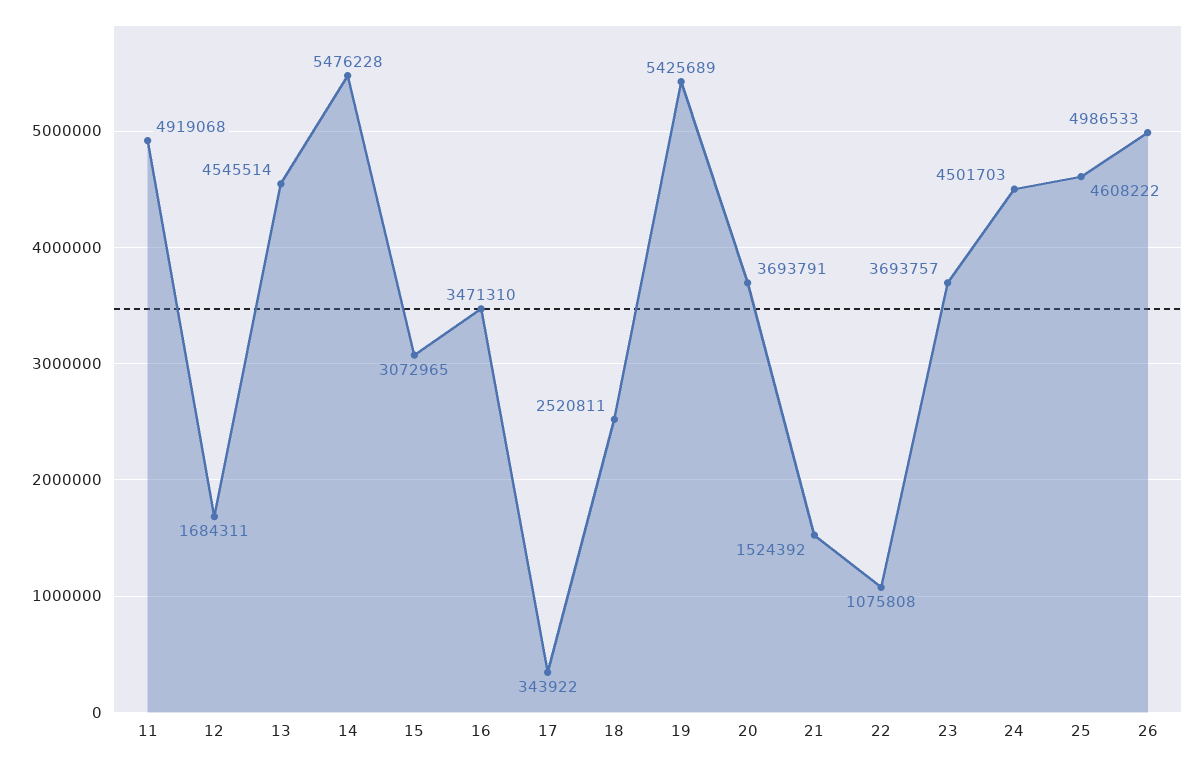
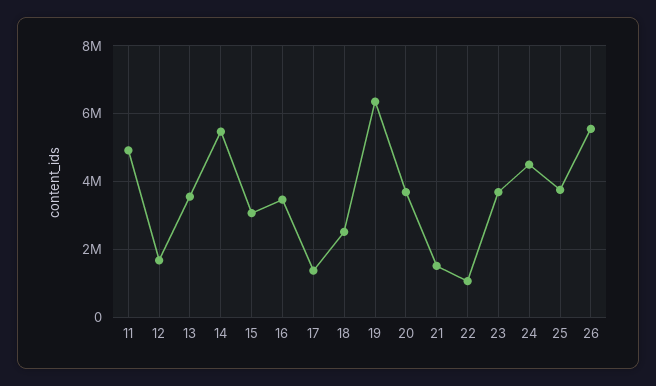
  {
    "11": 4919068,
    "12": 1684311,
-   "13": 4545514,
+   "13": 3600000,
    "14": 5476228,
    "15": 3072965,
    "16": 3471310,
-   "17": 343922,
+   "17": 1400000,
    "18": 2520811,
-   "19": 5425689,
+   "19": 6400000,
    "20": 3693791,
    "21": 1524392,
    "22": 1075808,
    "23": 3693757,
    "24": 4501703,
-   "25": 4608222,
+   "25": 3800000,
-   "26": 4986533
+   "26": 5600000
  }

